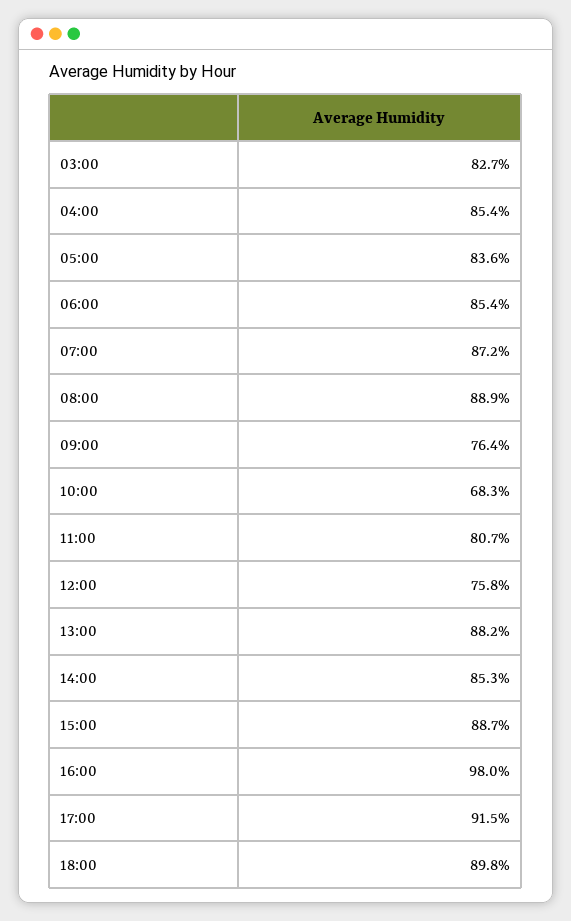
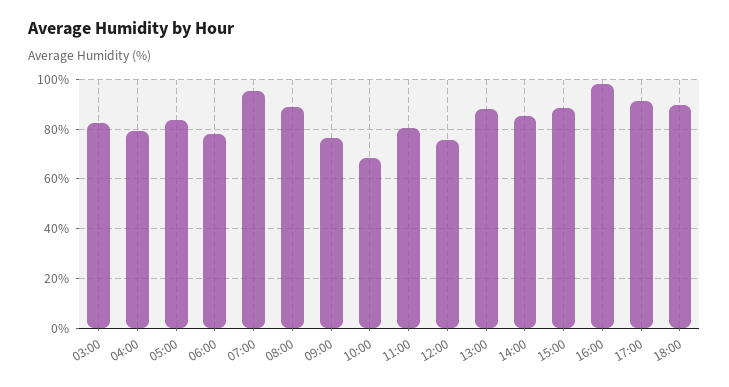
  {
    "03:00": 82.7,
-   "04:00": 85.4,
+   "04:00": 80,
    "05:00": 83.6,
-   "06:00": 85.4,
+   "06:00": 77.5,
-   "07:00": 87.2,
+   "07:00": 95,
    "08:00": 88.9,
    "09:00": 76.4,
    "10:00": 68.3,
    "11:00": 80.7,
    "12:00": 75.8,
    "13:00": 88.2,
    "14:00": 85.3,
    "15:00": 88.7,
    "16:00": 98,
    "17:00": 91.5,
    "18:00": 89.8
  }

